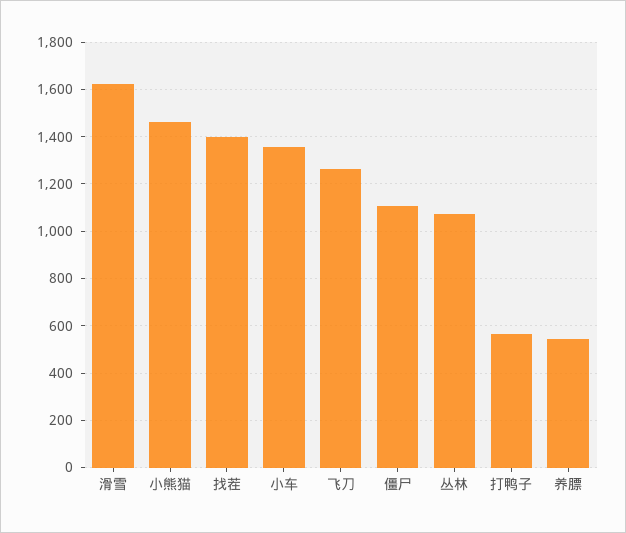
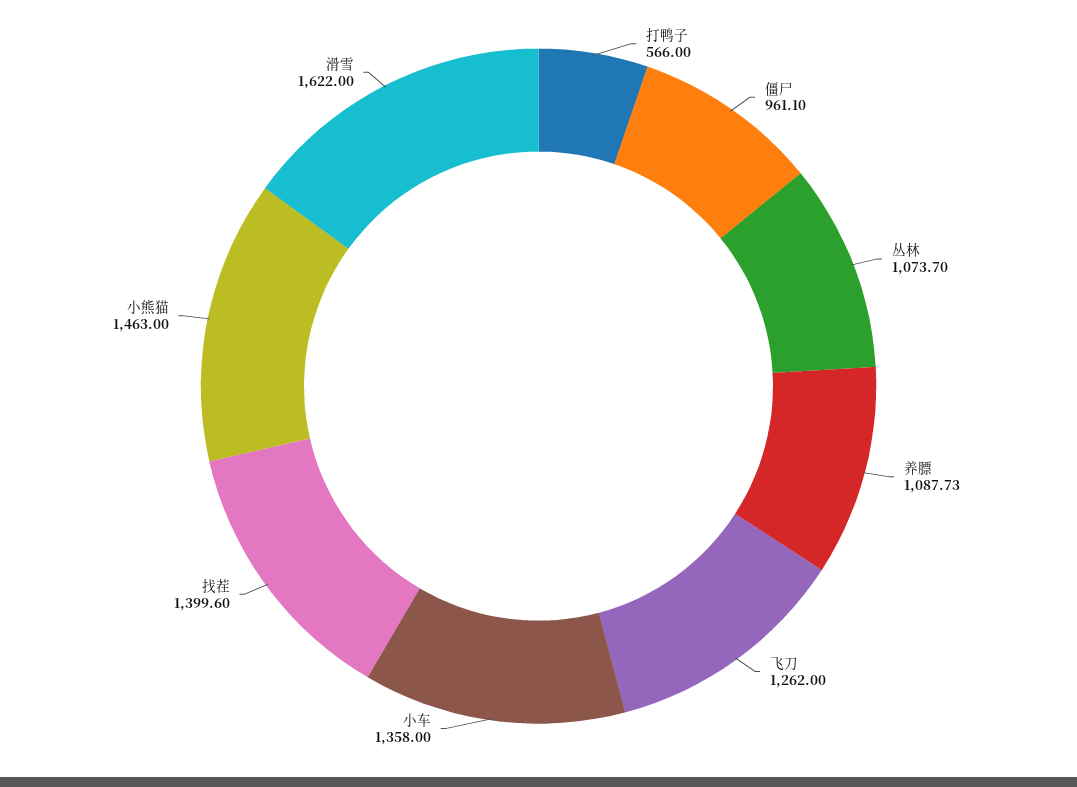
  {
    "滑雪": 1622,
    "小熊猫": 1463,
    "找茬": 1399.6,
    "小车": 1358,
    "飞刀": 1262,
-   "僵尸": 1100,
+   "僵尸": 961.1,
    "丛林": 1073.7,
    "打鸭子": 566,
-   "养膘": 550
+   "养膘": 1087.73
  }

